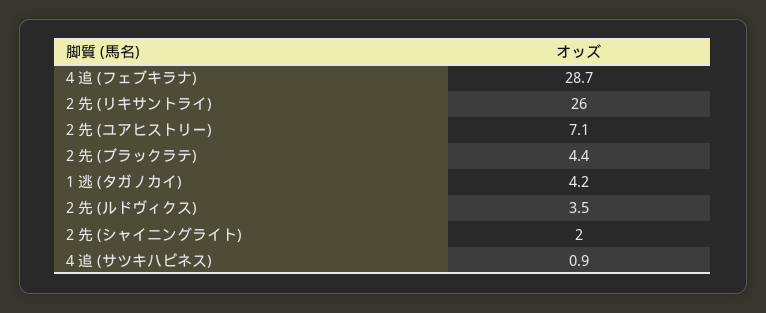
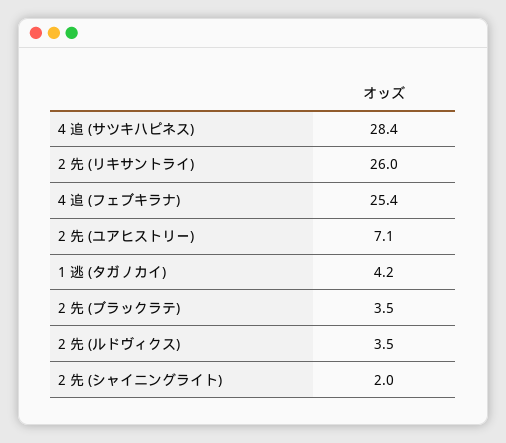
  {
-   "4 追 (フェブキラナ)": 28.7,
+   "4 追 (フェブキラナ)": 25.4,
    "2 先 (リキサントライ)": 26,
    "2 先 (ユアヒストリー)": 7.1,
-   "2 先 (ブラックラテ)": 4.4,
+   "2 先 (ブラックラテ)": 3.5,
    "1 逃 (タガノカイ)": 4.2,
    "2 先 (ルドヴィクス)": 3.5,
    "2 先 (シャイニングライト)": 2,
-   "4 追 (サツキハピネス)": 0.9
+   "4 追 (サツキハピネス)": 28.4
  }

